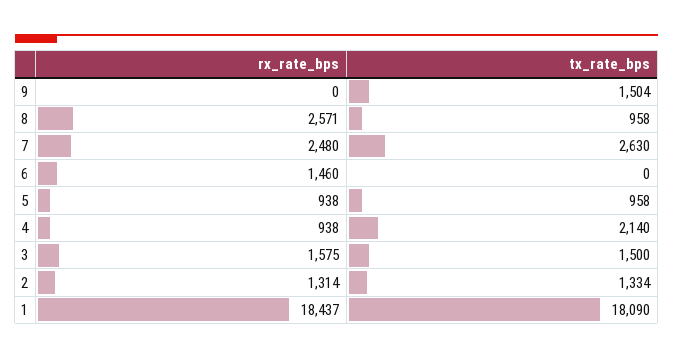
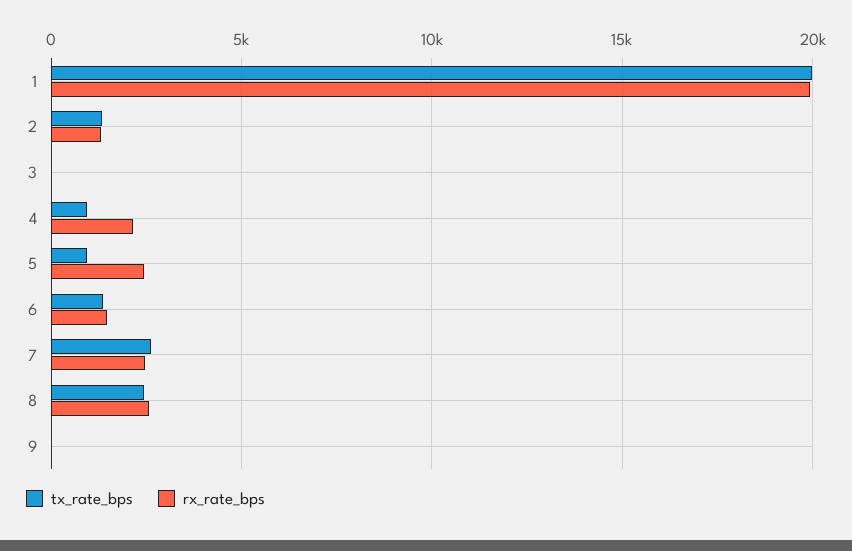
  {
    "rx_rate_bps": {
      "9": 0,
      "8": 2571,
      "7": 2480,
      "6": 1460,
-     "5": 938,
+     "5": 2500,
-     "4": 938,
+     "4": 2000,
-     "3": 1575,
+     "3": 0,
      "2": 1314,
-     "1": 18437
+     "1": 20000
    },
    "tx_rate_bps": {
-     "9": 1504,
+     "9": 0,
-     "8": 958,
+     "8": 2500,
      "7": 2630,
-     "6": 0,
+     "6": 1500,
      "5": 958,
-     "4": 2140,
+     "4": 1000,
-     "3": 1500,
+     "3": 0,
      "2": 1334,
-     "1": 18090
+     "1": 20000
    }
  }

